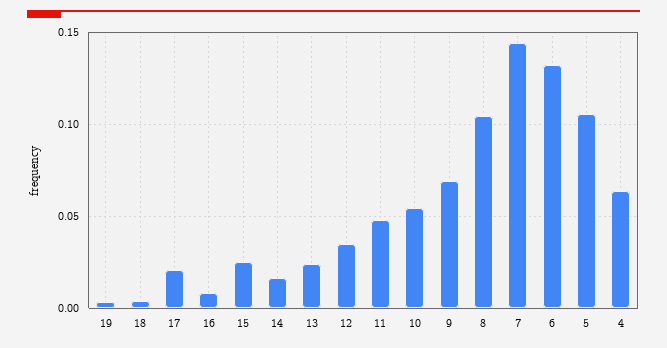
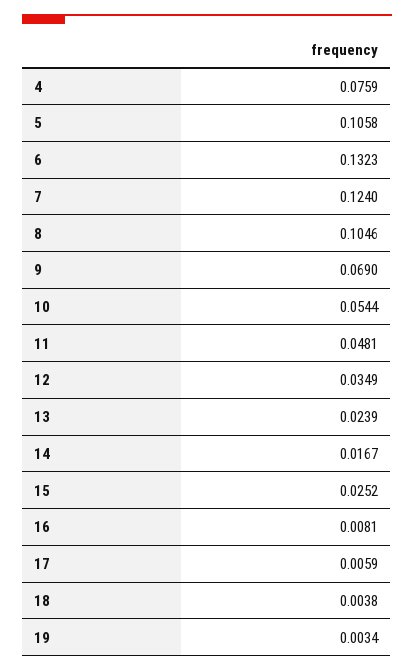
  {
    "19": 0.0034,
    "18": 0.0038,
-   "17": 0.02,
+   "17": 0.0059,
    "16": 0.0081,
    "15": 0.0252,
    "14": 0.0167,
    "13": 0.0239,
    "12": 0.0349,
    "11": 0.0481,
    "10": 0.0544,
    "9": 0.069,
    "8": 0.1046,
-   "7": 0.145,
+   "7": 0.124,
    "6": 0.1323,
    "5": 0.1058,
-   "4": 0.065
+   "4": 0.0759
  }

